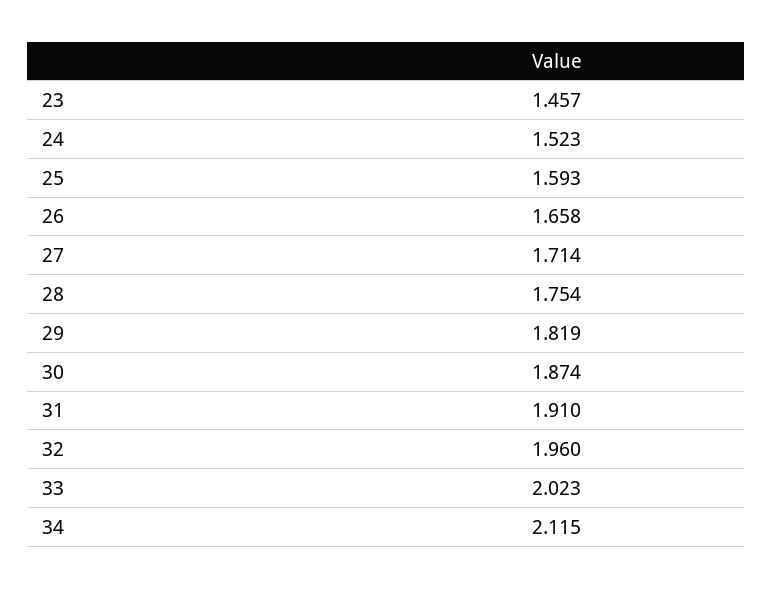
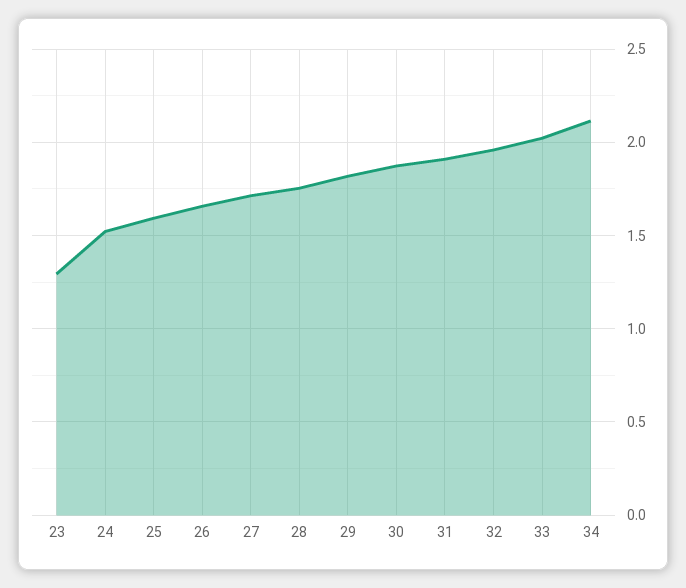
  {
-   "23": 1.457,
+   "23": 1.3,
    "24": 1.523,
    "25": 1.593,
    "26": 1.658,
    "27": 1.714,
    "28": 1.754,
    "29": 1.819,
    "30": 1.874,
    "31": 1.91,
    "32": 1.96,
    "33": 2.023,
    "34": 2.115
  }

